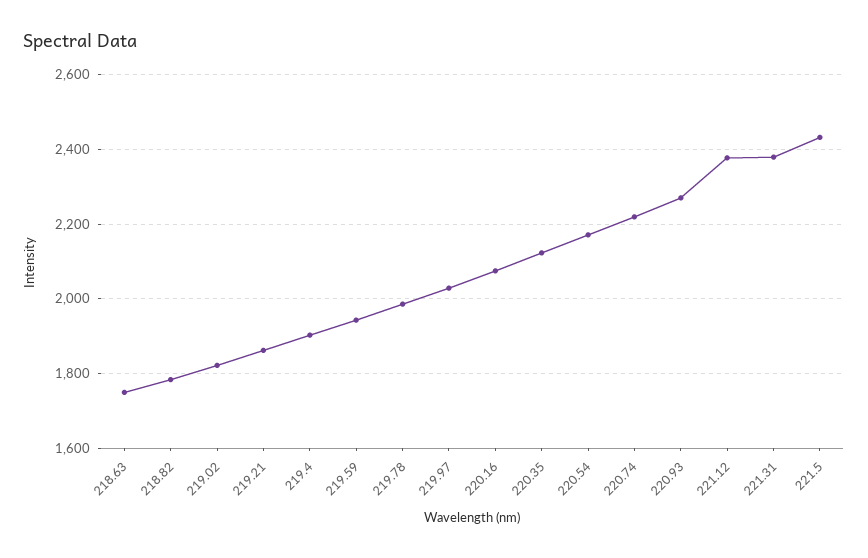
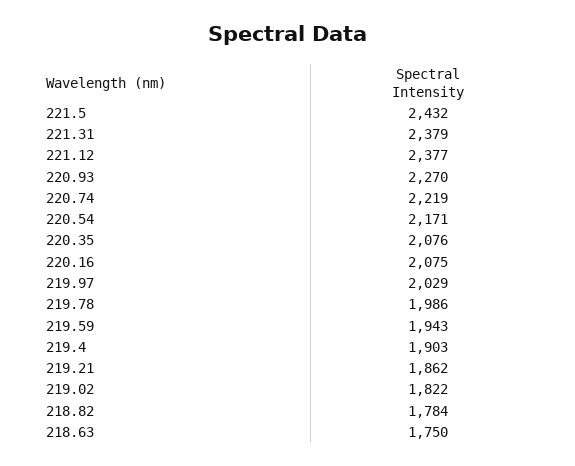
  {
    "218.63": 1750,
    "218.82": 1784,
    "219.02": 1822,
    "219.21": 1862,
    "219.4": 1903,
    "219.59": 1943,
    "219.78": 1986,
    "219.97": 2029,
    "220.16": 2075,
-   "220.35": 2120,
+   "220.35": 2076,
    "220.54": 2171,
    "220.74": 2219,
    "220.93": 2270,
    "221.12": 2377,
    "221.31": 2379,
    "221.5": 2432
  }

